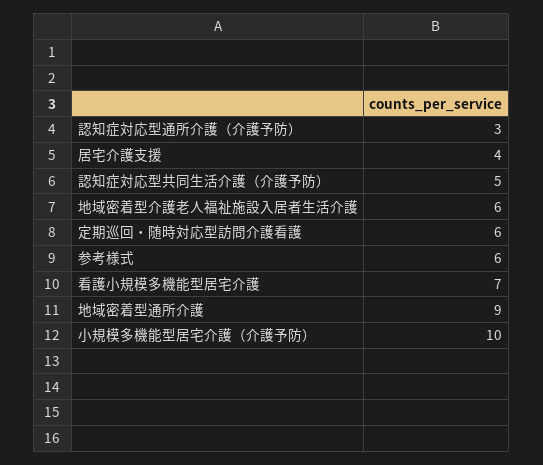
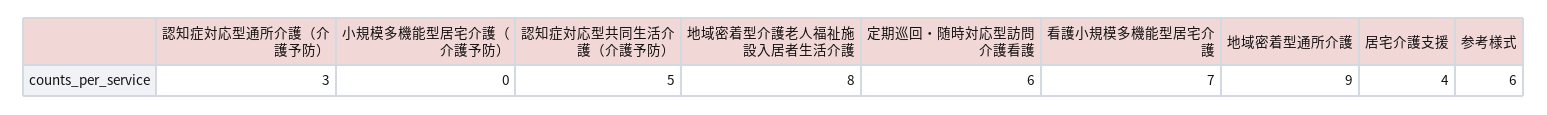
  {
    "認知症対応型通所介護（介護予防）": 3,
    "居宅介護支援": 4,
    "認知症対応型共同生活介護（介護予防）": 5,
-   "地域密着型介護老人福祉施設入居者生活介護": 6,
+   "地域密着型介護老人福祉施設入居者生活介護": 8,
    "定期巡回・随時対応型訪問介護看護": 6,
    "参考様式": 6,
    "看護小規模多機能型居宅介護": 7,
    "地域密着型通所介護": 9,
-   "小規模多機能型居宅介護（介護予防）": 10
+   "小規模多機能型居宅介護（介護予防）": 0
  }

